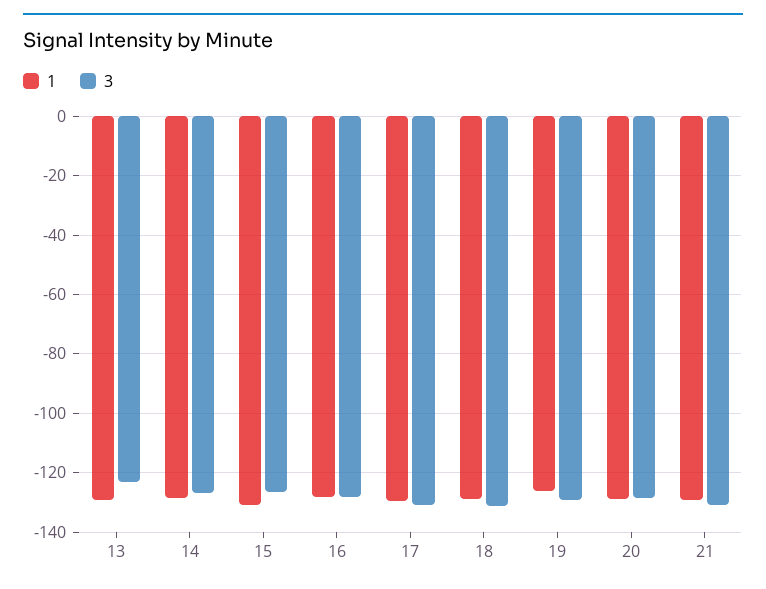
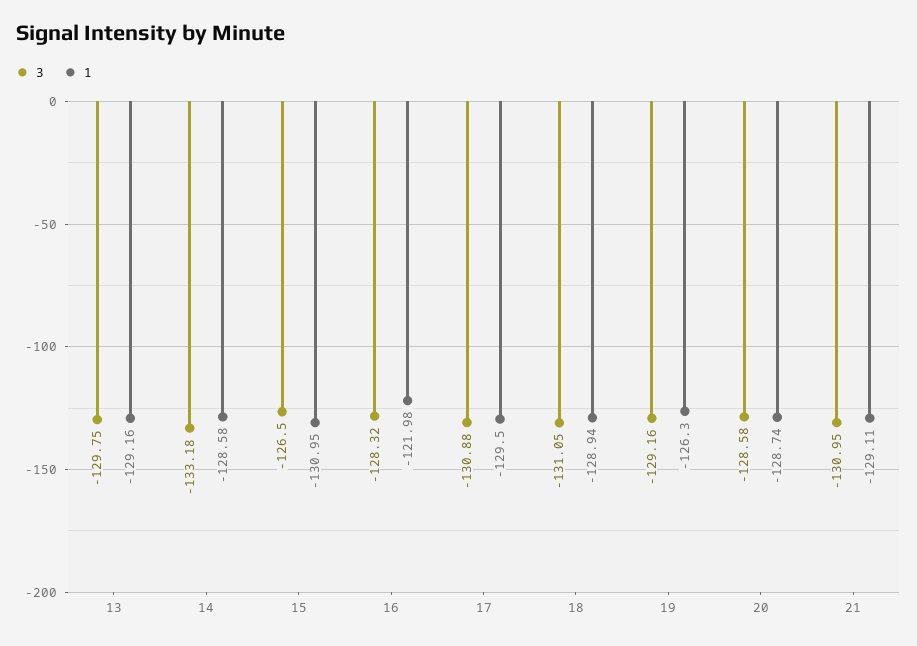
  {
    "1": {
      "13": -129.16,
      "14": -128.58,
      "15": -130.95,
-     "16": -127.5,
+     "16": -121.98,
      "17": -129.5,
      "18": -128.94,
      "19": -126.3,
      "20": -128.74,
      "21": -129.11
    },
    "3": {
-     "13": -122.5,
+     "13": -129.75,
-     "14": -127.5,
+     "14": -133.18,
      "15": -126.5,
      "16": -128.32,
      "17": -130.88,
      "18": -131.05,
      "19": -129.16,
      "20": -128.58,
      "21": -130.95
    }
  }

